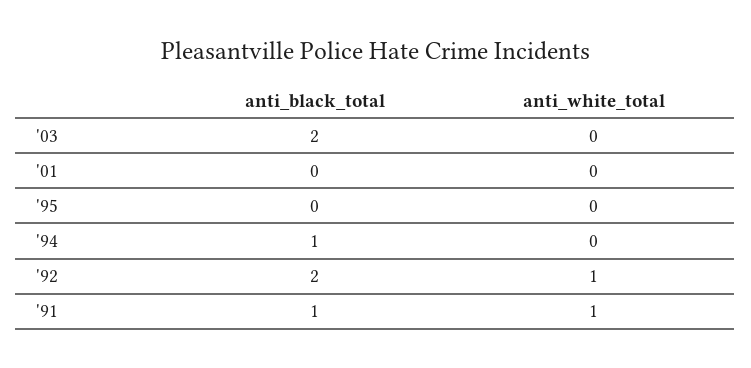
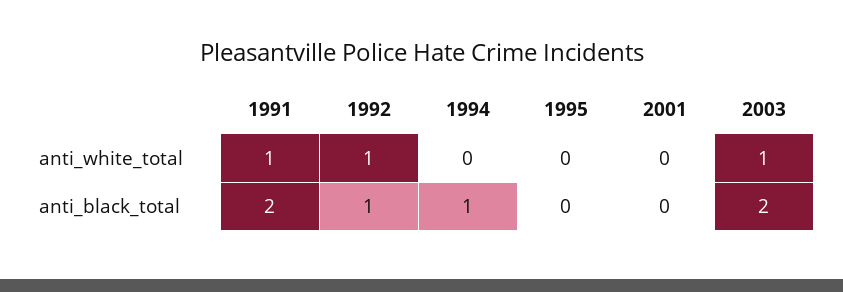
  {
    "anti_black_total": {
      "'03": 2,
      "'01": 0,
      "'95": 0,
      "'94": 1,
-     "'92": 2,
+     "'92": 1,
-     "'91": 1
+     "'91": 2
    },
    "anti_white_total": {
-     "'03": 0,
+     "'03": 1,
      "'01": 0,
      "'95": 0,
      "'94": 0,
      "'92": 1,
      "'91": 1
    }
  }

